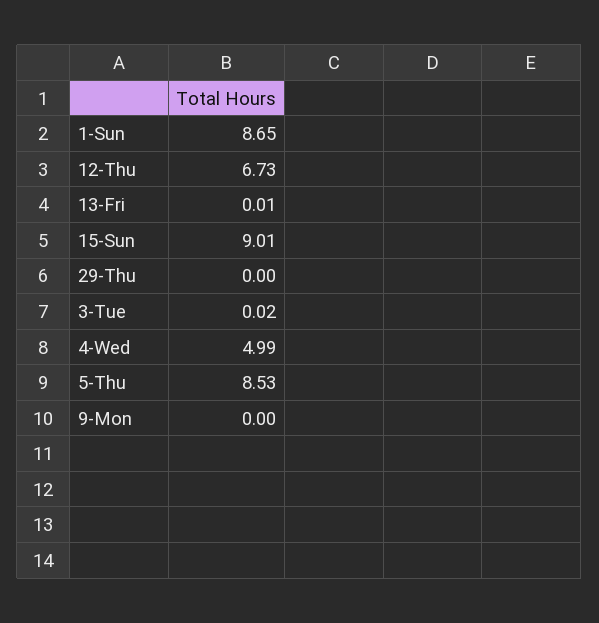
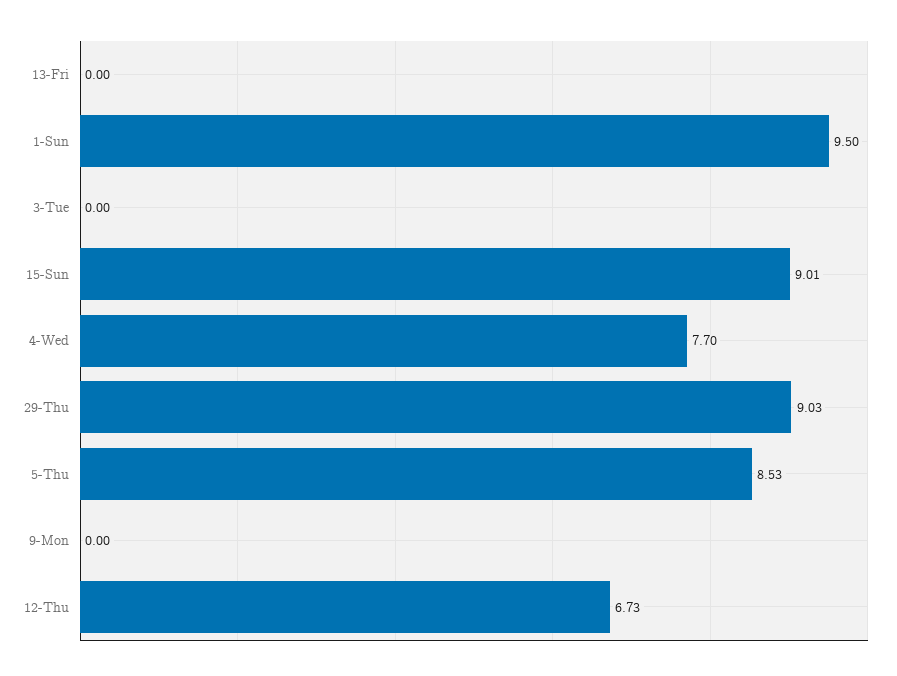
  {
-   "1-Sun": 8.65,
+   "1-Sun": 9.5,
    "12-Thu": 6.73,
-   "13-Fri": 0.01,
+   "13-Fri": 0,
    "15-Sun": 9.01,
-   "29-Thu": 0,
+   "29-Thu": 9.03,
-   "3-Tue": 0.02,
+   "3-Tue": 0,
-   "4-Wed": 4.99,
+   "4-Wed": 7.7,
    "5-Thu": 8.53,
    "9-Mon": 0
  }

